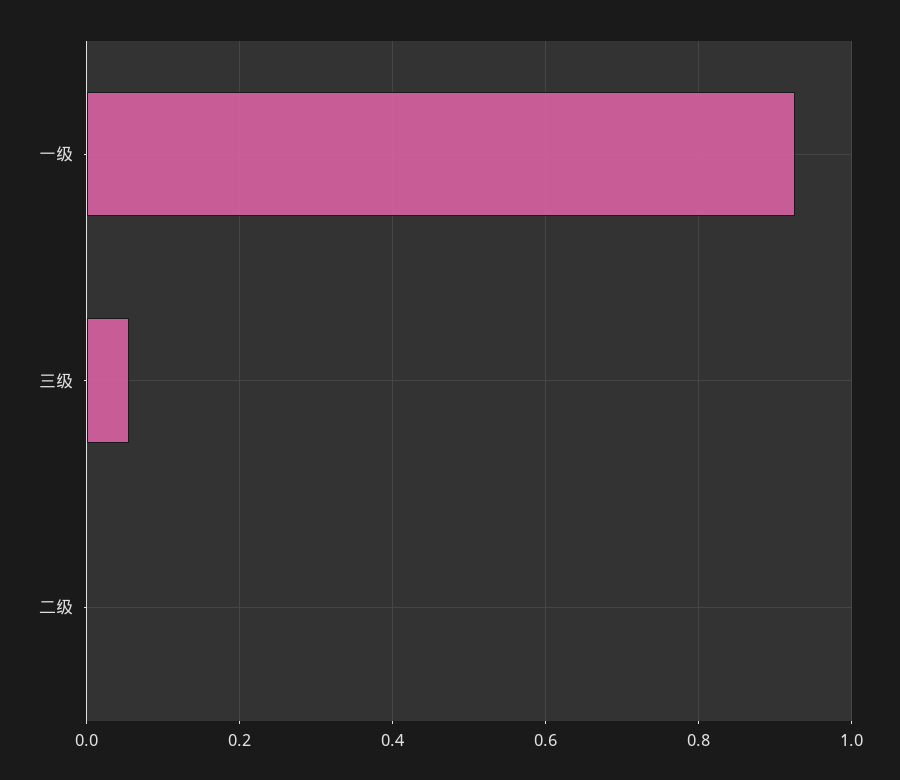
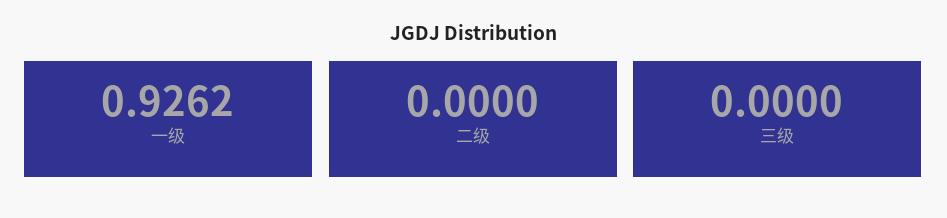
  {
    "一级": 0.9262,
-   "三级": 0.06,
+   "三级": 0,
    "二级": 0
  }

